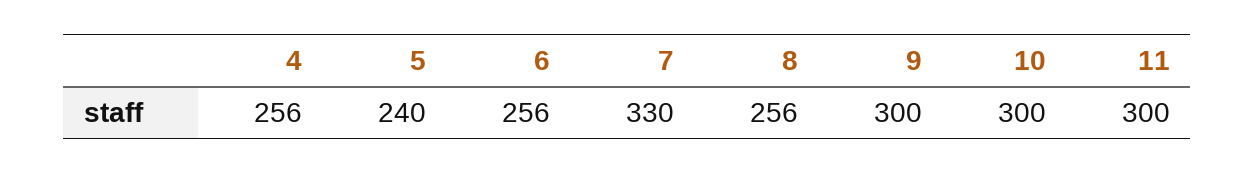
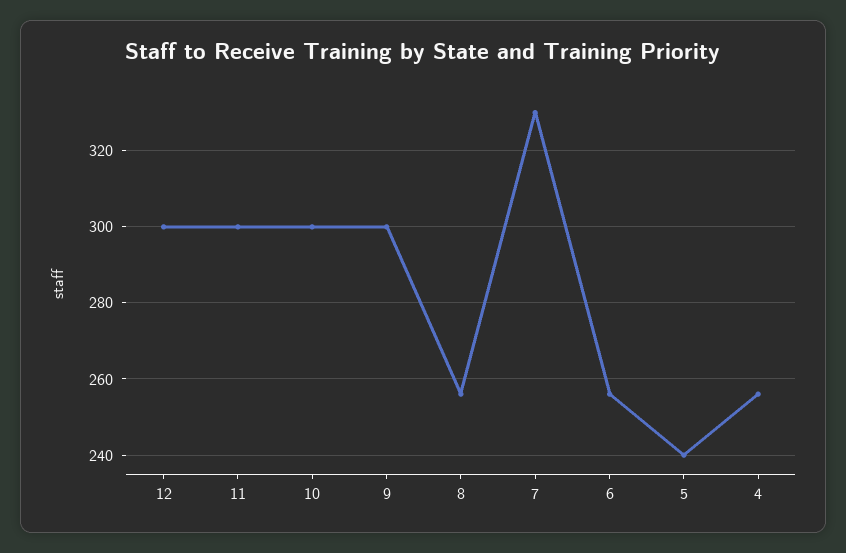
  {
    "4": 256,
    "5": 240,
    "6": 256,
    "7": 330,
    "8": 256,
    "9": 300,
    "10": 300,
-   "11": 300
+   "11": 300,
+   "12": 300
  }

